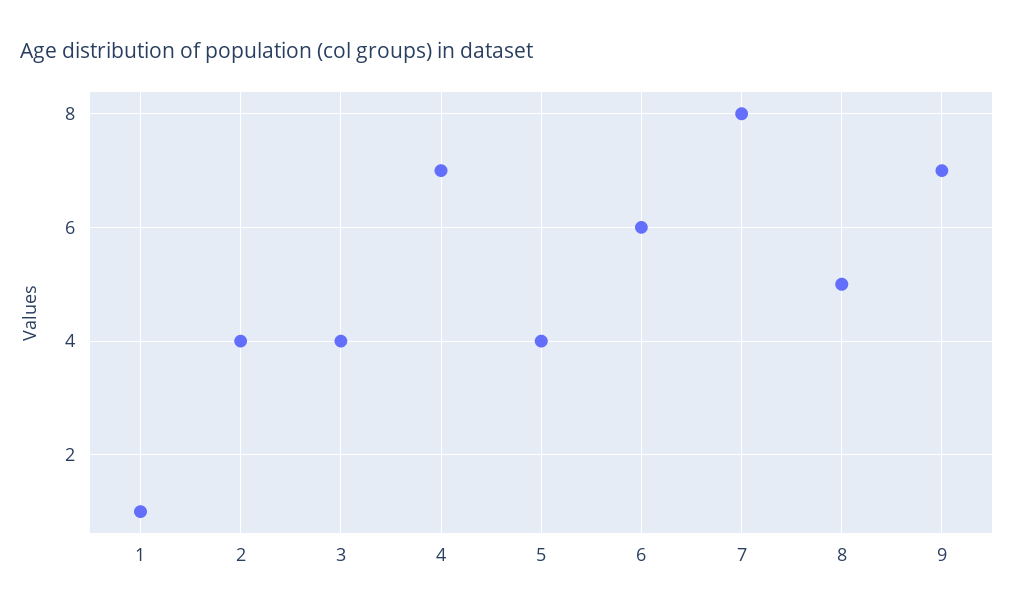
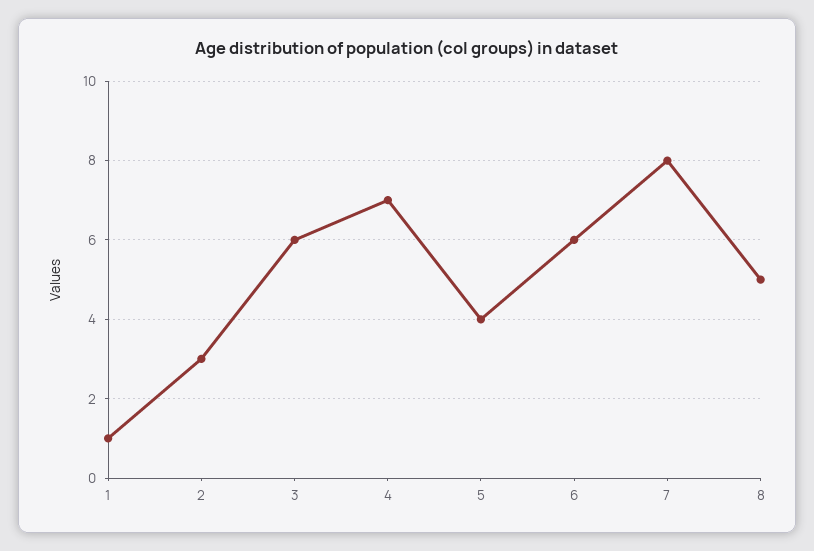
  {
    "1": 1,
-   "2": 4,
+   "2": 3,
-   "3": 4,
+   "3": 6,
    "4": 7,
    "5": 4,
    "6": 6,
    "7": 8,
-   "8": 5,
+   "8": 5
-   "9": 7
  }

